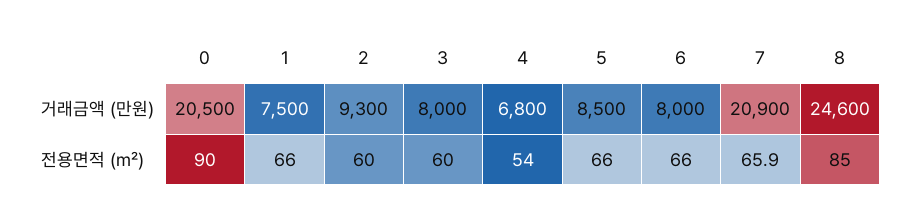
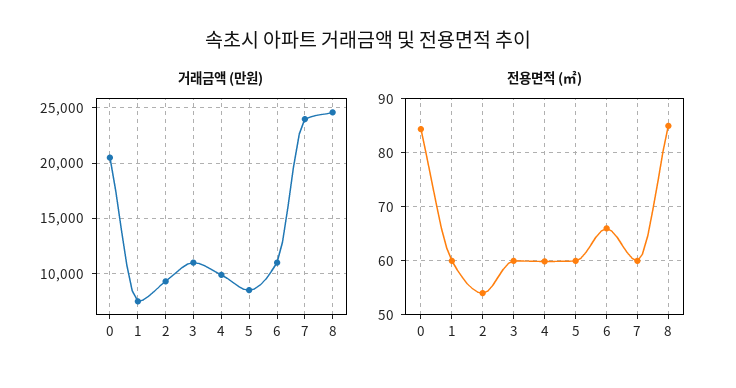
  {
    "거래금액 (만원)": {
      "0": 20500,
      "1": 7500,
      "2": 9300,
-     "3": 8000,
+     "3": 11000,
-     "4": 6800,
+     "4": 10000,
      "5": 8500,
-     "6": 8000,
+     "6": 11000,
-     "7": 20900,
+     "7": 24000,
      "8": 24600
    },
    "전용면적 (㎡)": {
-     "0": 90,
+     "0": 84,
-     "1": 66,
+     "1": 60,
-     "2": 60,
+     "2": 54,
      "3": 60,
-     "4": 54,
+     "4": 60,
-     "5": 66,
+     "5": 60,
      "6": 66,
-     "7": 65.9,
+     "7": 60,
      "8": 85
    }
  }

